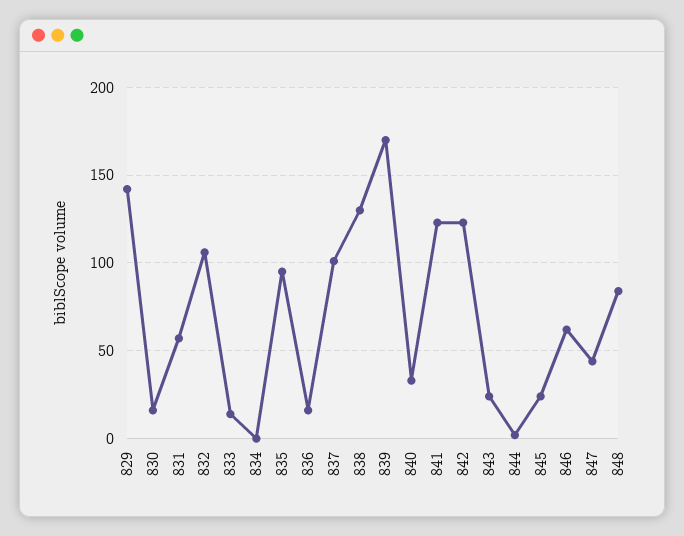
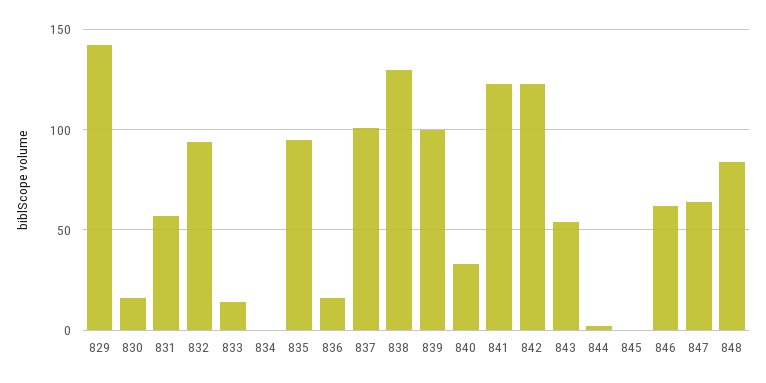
  {
    "829": 140,
    "830": 15,
    "831": 55,
-   "832": 105,
+   "832": 95,
    "833": 15,
    "834": 0,
    "835": 95,
    "836": 15,
    "837": 100,
    "838": 130,
-   "839": 170,
+   "839": 100,
    "840": 35,
    "841": 125,
    "842": 125,
-   "843": 25,
+   "843": 55,
    "844": 0,
-   "845": 25,
+   "845": 0,
    "846": 60,
-   "847": 45,
+   "847": 65,
    "848": 85
  }

